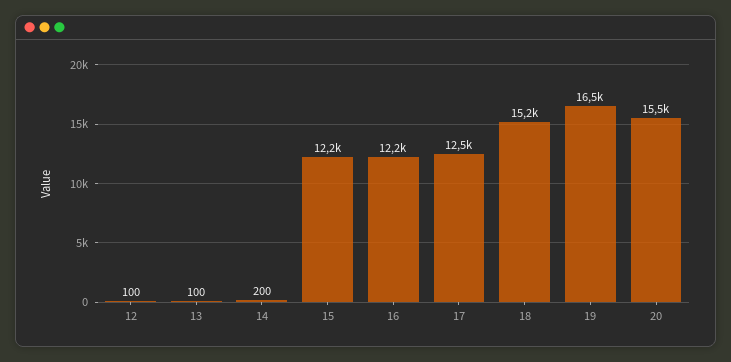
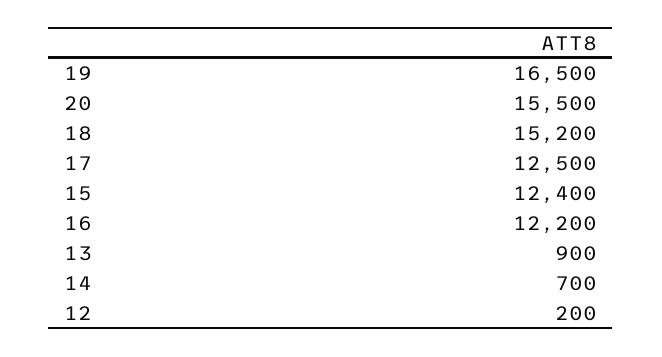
  {
-   "12": 100,
+   "12": 200,
-   "13": 100,
+   "13": 900,
-   "14": 200,
+   "14": 700,
-   "15": 12200,
+   "15": 12400,
    "16": 12200,
    "17": 12500,
    "18": 15200,
    "19": 16500,
    "20": 15500
  }

